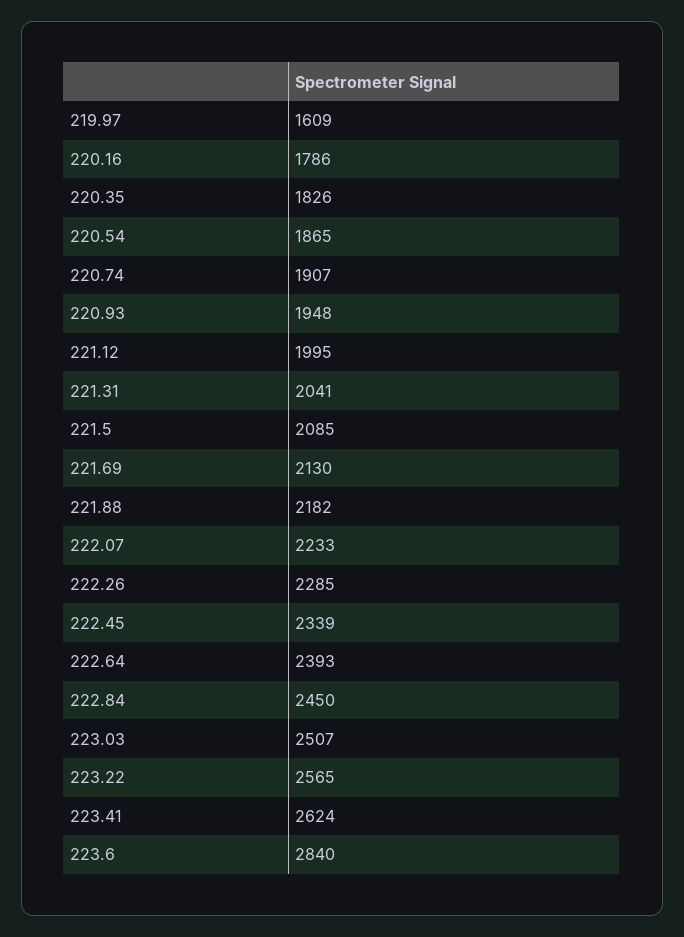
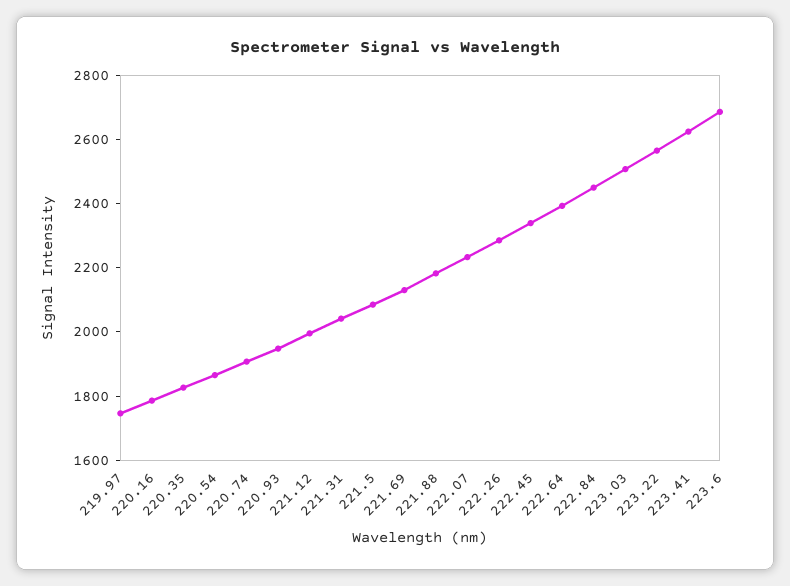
  {
-   "219.97": 1609,
+   "219.97": 1750,
    "220.16": 1786,
    "220.35": 1826,
    "220.54": 1865,
    "220.74": 1907,
    "220.93": 1948,
    "221.12": 1995,
    "221.31": 2041,
    "221.5": 2085,
    "221.69": 2130,
    "221.88": 2182,
    "222.07": 2233,
    "222.26": 2285,
    "222.45": 2339,
    "222.64": 2393,
    "222.84": 2450,
    "223.03": 2507,
    "223.22": 2565,
    "223.41": 2624,
-   "223.6": 2840
+   "223.6": 2700
  }

